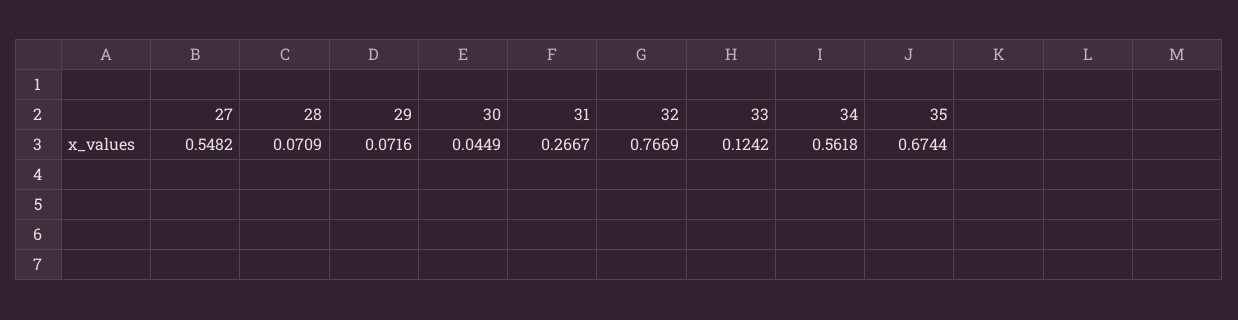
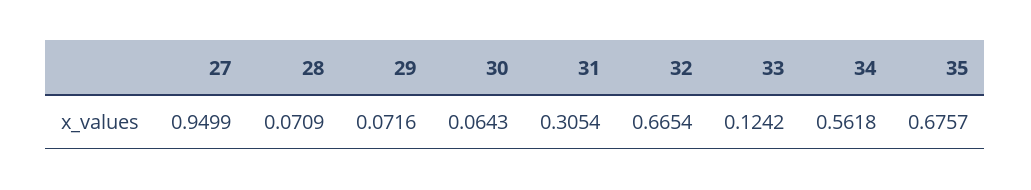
  {
-   "27": 0.5482,
+   "27": 0.9499,
    "28": 0.0709,
    "29": 0.0716,
-   "30": 0.0449,
+   "30": 0.0643,
-   "31": 0.2667,
+   "31": 0.3054,
-   "32": 0.7669,
+   "32": 0.6654,
    "33": 0.1242,
    "34": 0.5618,
-   "35": 0.6744
+   "35": 0.6757
  }

